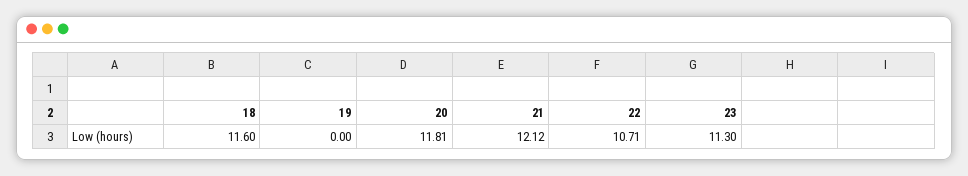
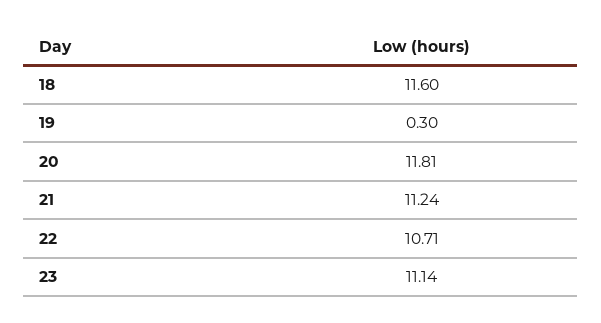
  {
    "18": 11.6,
-   "19": 0,
+   "19": 0.3,
    "20": 11.81,
-   "21": 12.12,
+   "21": 11.24,
    "22": 10.71,
-   "23": 11.3
+   "23": 11.14
  }

